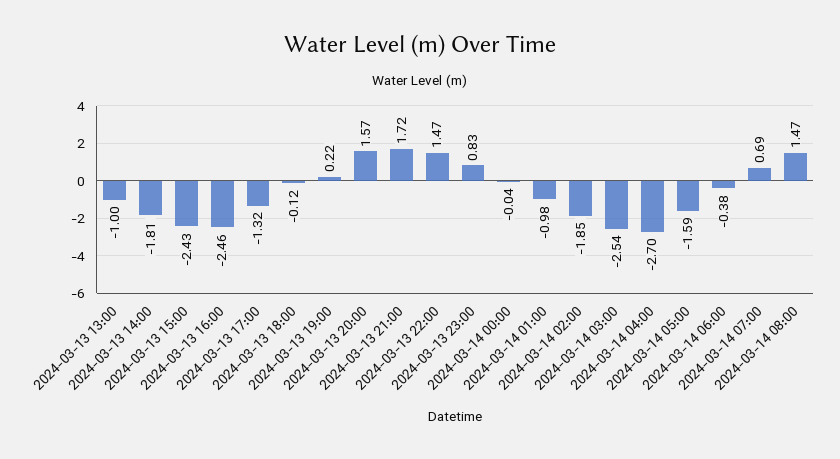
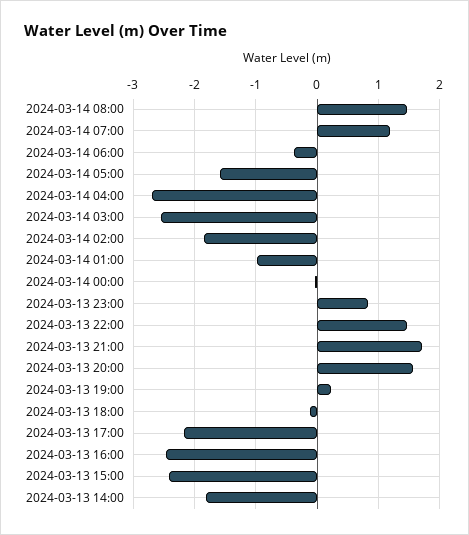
  {
-   "2024-03-13 13:00": -1,
    "2024-03-13 14:00": -1.81,
    "2024-03-13 15:00": -2.43,
    "2024-03-13 16:00": -2.46,
-   "2024-03-13 17:00": -1.32,
+   "2024-03-13 17:00": -2.2,
    "2024-03-13 18:00": -0.12,
    "2024-03-13 19:00": 0.22,
    "2024-03-13 20:00": 1.57,
    "2024-03-13 21:00": 1.72,
    "2024-03-13 22:00": 1.47,
    "2024-03-13 23:00": 0.83,
    "2024-03-14 00:00": -0.04,
    "2024-03-14 01:00": -0.98,
    "2024-03-14 02:00": -1.85,
    "2024-03-14 03:00": -2.54,
    "2024-03-14 04:00": -2.7,
    "2024-03-14 05:00": -1.59,
    "2024-03-14 06:00": -0.38,
-   "2024-03-14 07:00": 0.69,
+   "2024-03-14 07:00": 1.2,
    "2024-03-14 08:00": 1.47
  }

